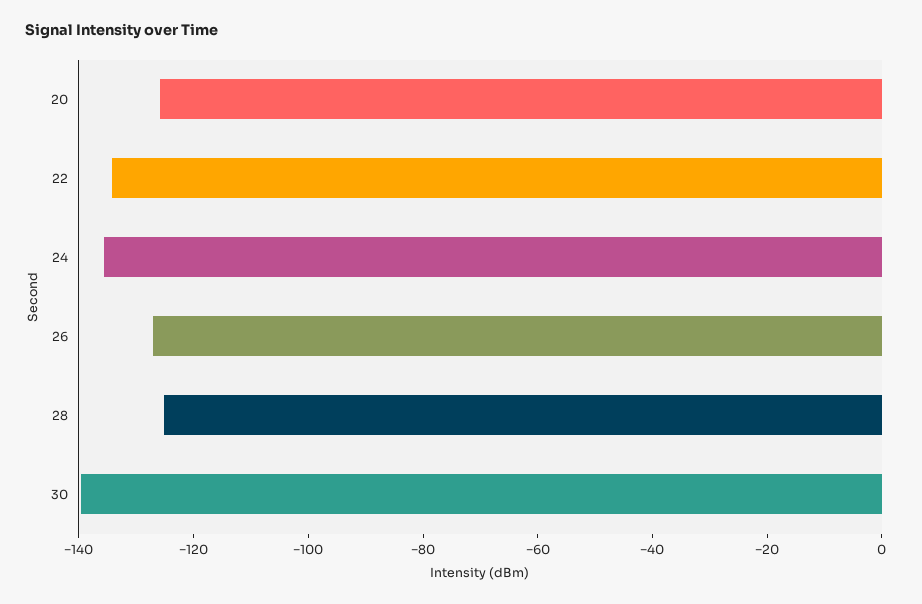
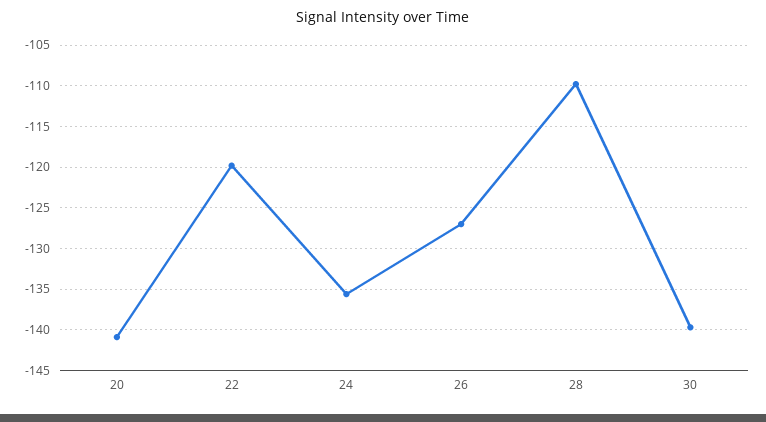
  {
-   "20": -125,
+   "20": -141,
-   "22": -135,
+   "22": -120,
    "24": -136,
    "26": -127,
-   "28": -125,
+   "28": -110,
    "30": -140
  }

